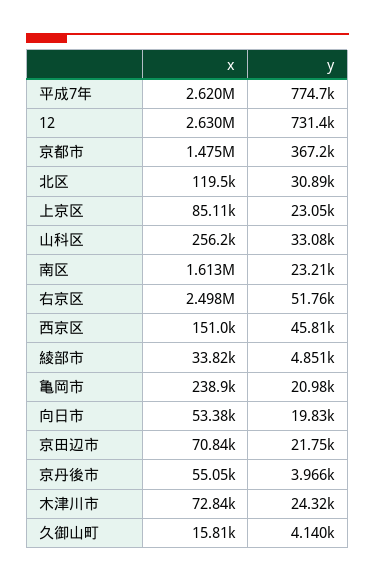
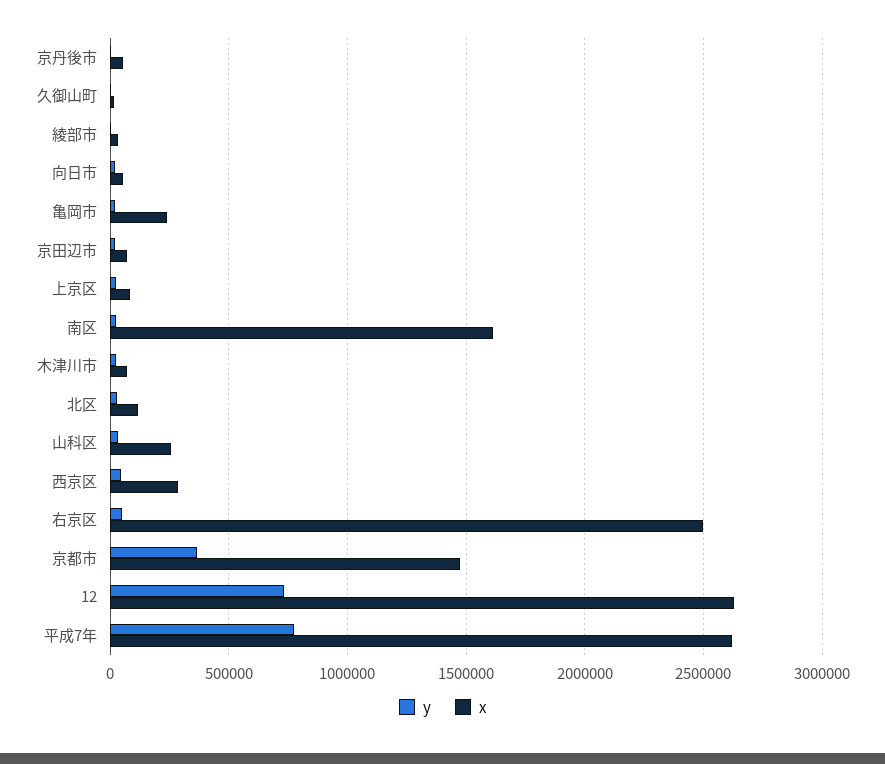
  {
    "x": {
      "平成7年": 2620000,
      "12": 2630000,
      "京都市": 1475000,
      "北区": 119500,
      "上京区": 85110,
      "山科区": 256200,
      "南区": 1613000,
      "右京区": 2498000,
-     "西京区": 151000,
+     "西京区": 300000,
      "綾部市": 33820,
      "亀岡市": 238900,
      "向日市": 53380,
      "京田辺市": 70840,
      "京丹後市": 55050,
      "木津川市": 72840,
      "久御山町": 15810
    },
    "y": {
      "平成7年": 774700,
      "12": 731400,
      "京都市": 367200,
      "北区": 30890,
      "上京区": 23050,
      "山科区": 33080,
      "南区": 23210,
      "右京区": 51760,
      "西京区": 45810,
      "綾部市": 4851,
      "亀岡市": 20980,
      "向日市": 19830,
      "京田辺市": 21750,
      "京丹後市": 3966,
      "木津川市": 24320,
      "久御山町": 4140
    }
  }

